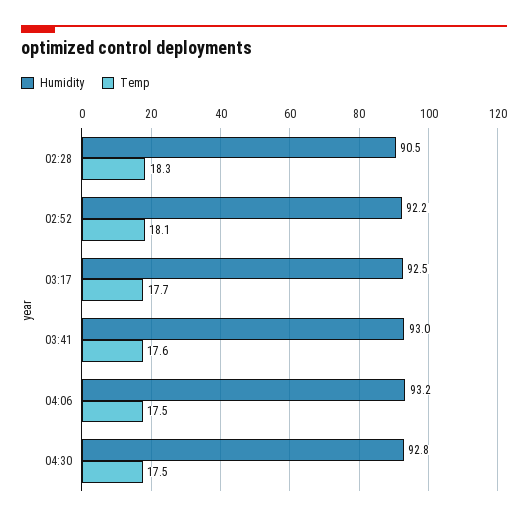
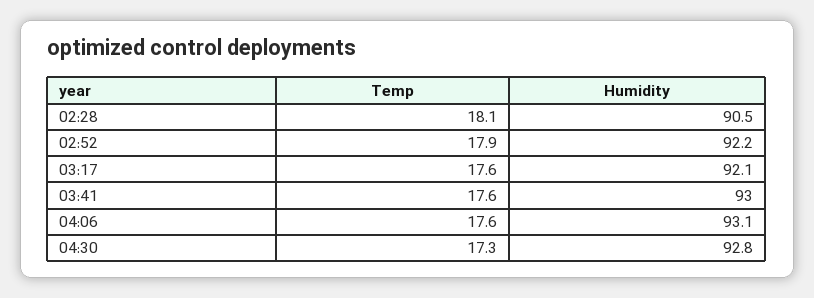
  {
    "Humidity": {
      "02:28": 90.5,
      "02:52": 92.2,
-     "03:17": 92.5,
+     "03:17": 92.1,
      "03:41": 93,
-     "04:06": 93.2,
+     "04:06": 93.1,
      "04:30": 92.8
    },
    "Temp": {
-     "02:28": 18.3,
+     "02:28": 18.1,
-     "02:52": 18.1,
+     "02:52": 17.9,
-     "03:17": 17.7,
+     "03:17": 17.6,
      "03:41": 17.6,
-     "04:06": 17.5,
+     "04:06": 17.6,
-     "04:30": 17.5
+     "04:30": 17.3
    }
  }

